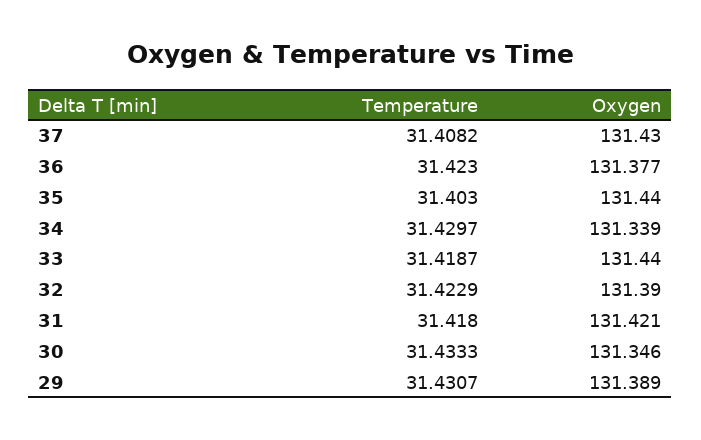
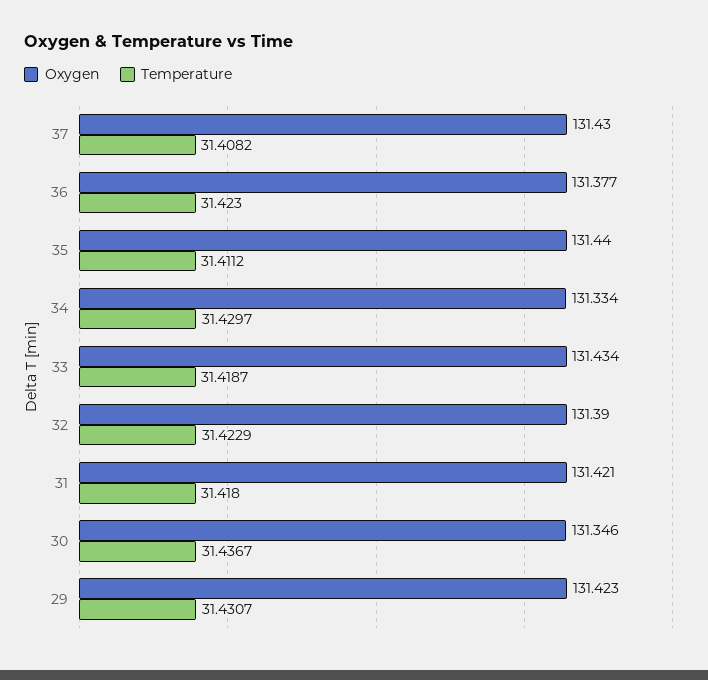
  {
    "Temperature": {
      "37": 31.4082,
      "36": 31.423,
-     "35": 31.403,
+     "35": 31.4112,
      "34": 31.4297,
      "33": 31.4187,
      "32": 31.4229,
      "31": 31.418,
-     "30": 31.4333,
+     "30": 31.4367,
      "29": 31.4307
    },
    "Oxygen": {
      "37": 131.43,
      "36": 131.377,
      "35": 131.44,
-     "34": 131.339,
+     "34": 131.334,
-     "33": 131.44,
+     "33": 131.434,
      "32": 131.39,
      "31": 131.421,
      "30": 131.346,
-     "29": 131.389
+     "29": 131.423
    }
  }

